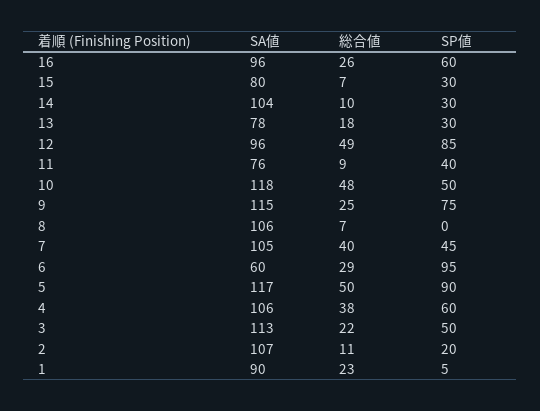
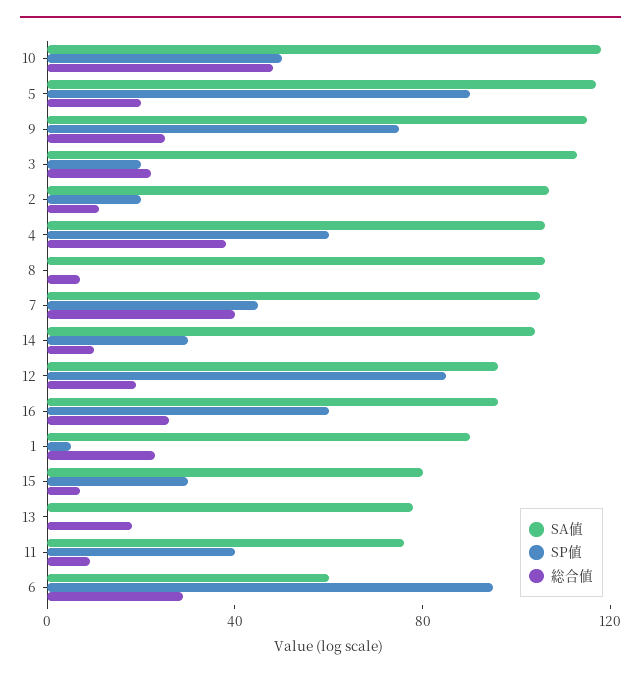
  {
    "SA値": {
      "16": 96,
      "15": 80,
      "14": 104,
      "13": 78,
      "12": 96,
      "11": 76,
      "10": 118,
      "9": 115,
      "8": 106,
      "7": 105,
      "6": 60,
      "5": 117,
      "4": 106,
      "3": 113,
      "2": 107,
      "1": 90
    },
    "総合値": {
      "16": 26,
      "15": 7,
      "14": 10,
      "13": 18,
-     "12": 49,
+     "12": 20,
      "11": 9,
      "10": 48,
      "9": 25,
      "8": 7,
      "7": 40,
      "6": 29,
-     "5": 50,
+     "5": 20,
      "4": 38,
      "3": 22,
      "2": 11,
      "1": 23
    },
    "SP値": {
      "16": 60,
      "15": 30,
      "14": 30,
-     "13": 30,
+     "13": 0,
      "12": 85,
      "11": 40,
      "10": 50,
      "9": 75,
      "8": 0,
      "7": 45,
      "6": 95,
      "5": 90,
      "4": 60,
-     "3": 50,
+     "3": 20,
      "2": 20,
      "1": 5
    }
  }

